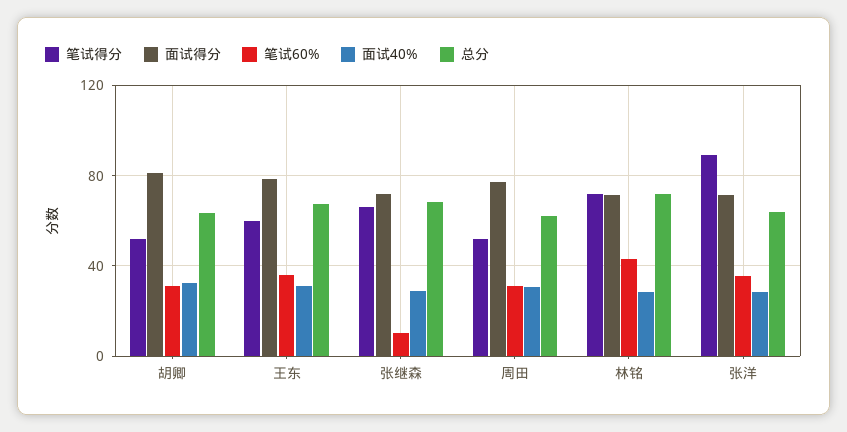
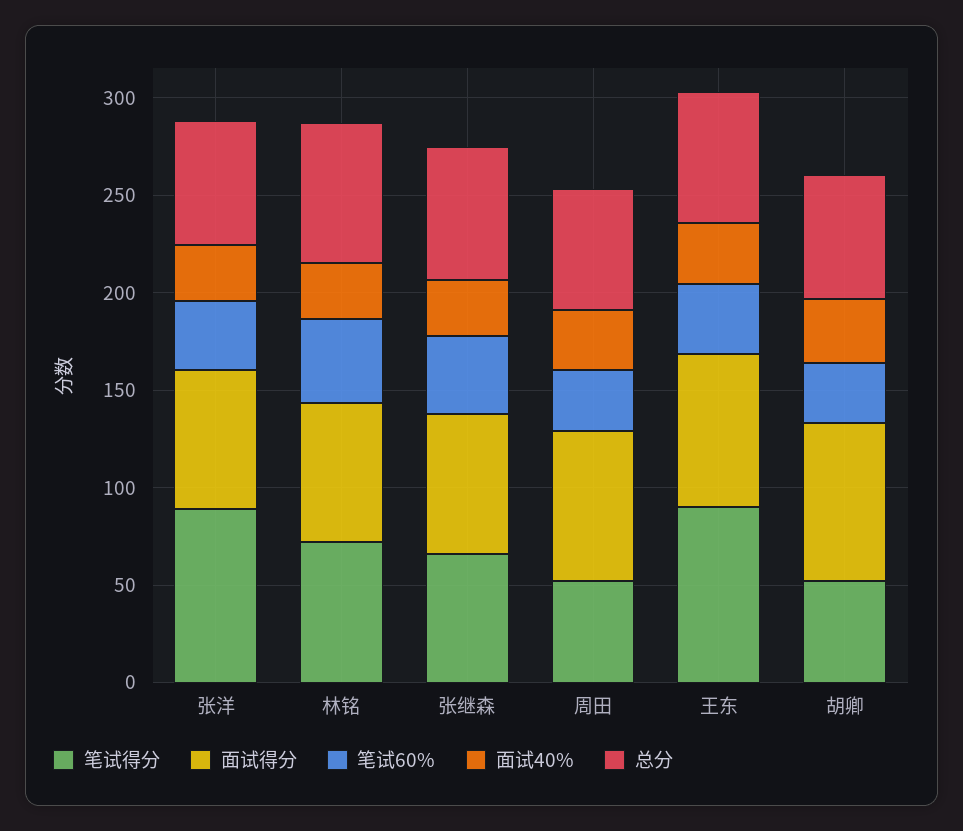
  {
    "笔试得分": {
      "胡卿": 50,
-     "王东": 60,
+     "王东": 90,
      "张继森": 65,
      "周田": 50,
      "林铭": 70,
      "张洋": 90
    },
    "面试得分": {
      "胡卿": 80,
      "王东": 80,
      "张继森": 70,
      "周田": 75,
      "林铭": 70,
      "张洋": 70
    },
    "笔试60%": {
      "胡卿": 30,
      "王东": 35,
-     "张继森": 10,
+     "张继森": 40,
      "周田": 30,
      "林铭": 45,
      "张洋": 35
    },
    "面试40%": {
      "胡卿": 30,
      "王东": 30,
      "张继森": 30,
      "周田": 30,
      "林铭": 30,
      "张洋": 30
    },
    "总分": {
      "胡卿": 65,
      "王东": 65,
      "张继森": 70,
      "周田": 60,
      "林铭": 70,
      "张洋": 65
    }
  }

